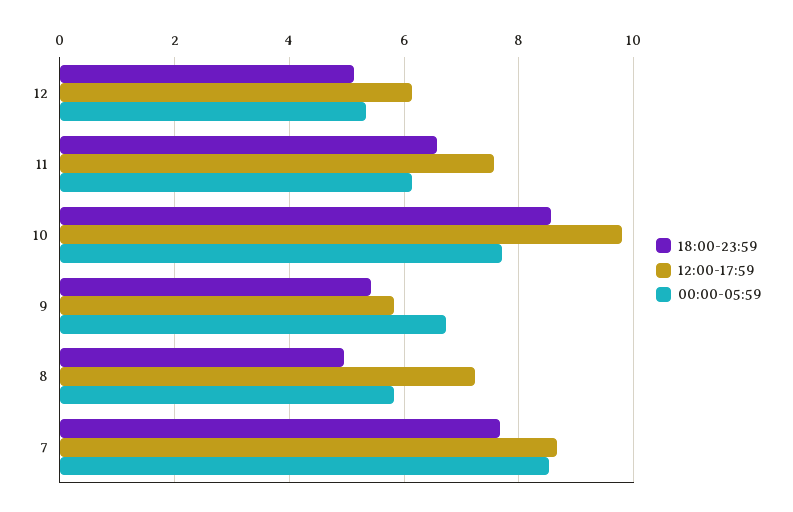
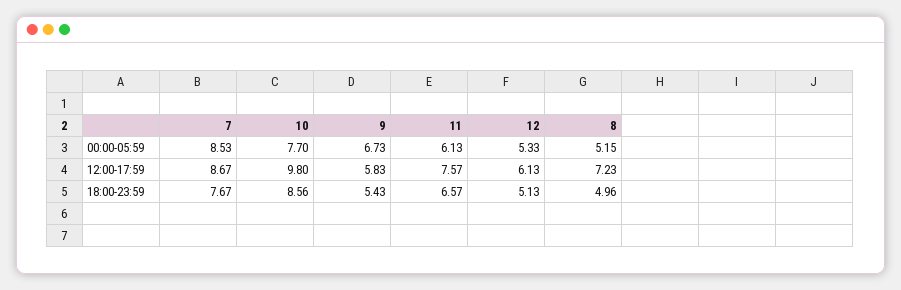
  {
    "18:00-23:59": {
      "12": 5.13,
      "11": 6.57,
      "10": 8.56,
      "9": 5.43,
      "8": 4.96,
      "7": 7.67
    },
    "12:00-17:59": {
      "12": 6.13,
      "11": 7.57,
      "10": 9.8,
      "9": 5.83,
      "8": 7.23,
      "7": 8.67
    },
    "00:00-05:59": {
      "12": 5.33,
      "11": 6.13,
      "10": 7.7,
      "9": 6.73,
-     "8": 5.8,
+     "8": 5.15,
      "7": 8.53
    }
  }

